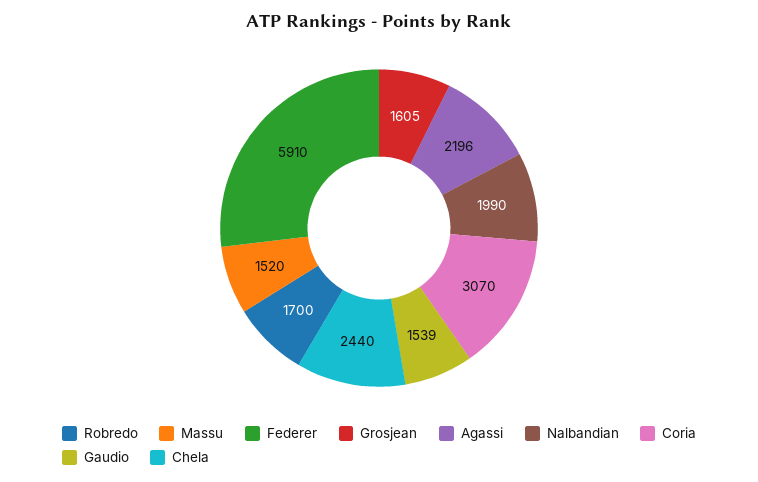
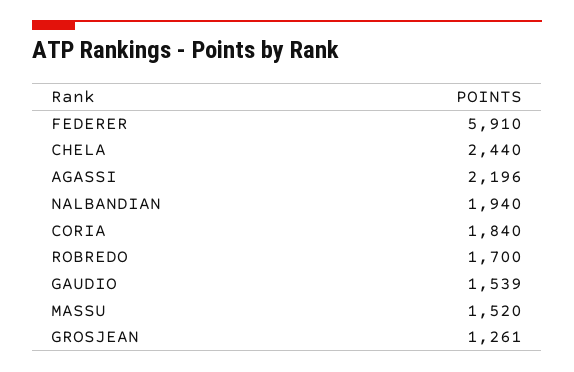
  {
    "Robredo": 1700,
    "Massu": 1520,
    "Federer": 5910,
-   "Grosjean": 1605,
+   "Grosjean": 1261,
    "Agassi": 2196,
-   "Nalbandian": 1990,
+   "Nalbandian": 1940,
-   "Coria": 3070,
+   "Coria": 1840,
    "Gaudio": 1539,
    "Chela": 2440
  }

